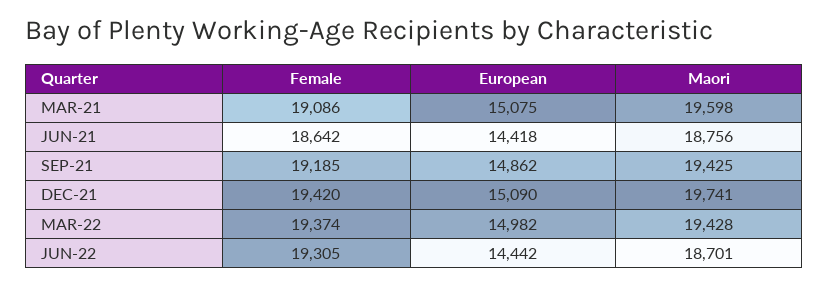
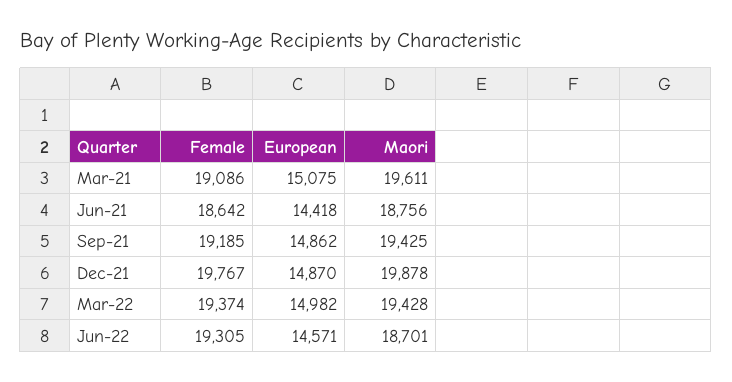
  {
    "Female": {
      "MAR-21": 19086,
      "JUN-21": 18642,
      "SEP-21": 19185,
-     "DEC-21": 19420,
+     "DEC-21": 19767,
      "MAR-22": 19374,
      "JUN-22": 19305
    },
    "European": {
      "MAR-21": 15075,
      "JUN-21": 14418,
      "SEP-21": 14862,
-     "DEC-21": 15090,
+     "DEC-21": 14870,
      "MAR-22": 14982,
-     "JUN-22": 14442
+     "JUN-22": 14571
    },
    "Maori": {
-     "MAR-21": 19598,
+     "MAR-21": 19611,
      "JUN-21": 18756,
      "SEP-21": 19425,
-     "DEC-21": 19741,
+     "DEC-21": 19878,
      "MAR-22": 19428,
      "JUN-22": 18701
    }
  }

